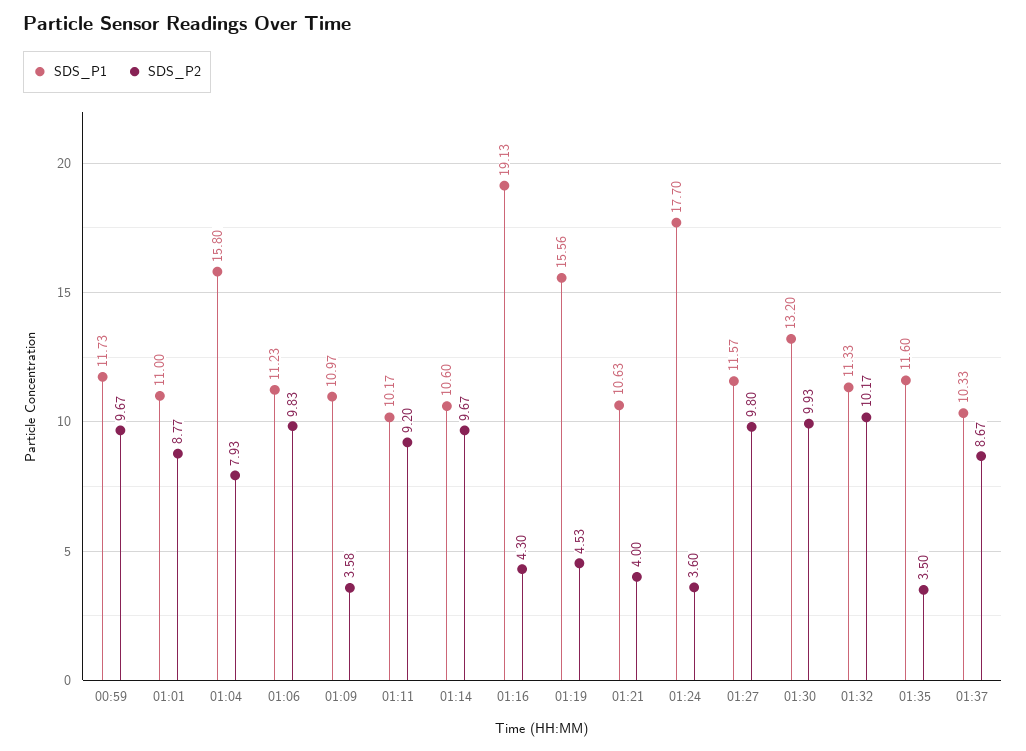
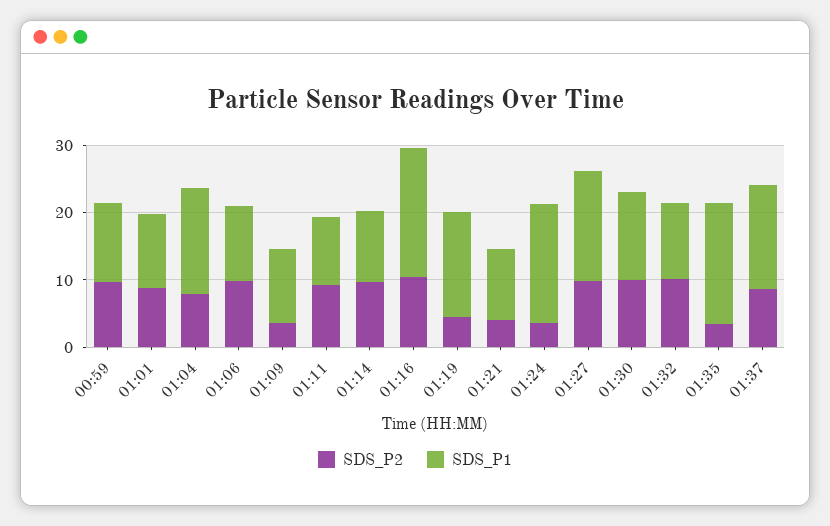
  {
    "SDS_P1": {
      "00:59": 11.73,
      "01:01": 11,
      "01:04": 15.8,
      "01:06": 11.23,
      "01:09": 10.97,
      "01:11": 10.17,
      "01:14": 10.6,
      "01:16": 19.13,
      "01:19": 15.56,
      "01:21": 10.63,
      "01:24": 17.7,
-     "01:27": 11.57,
+     "01:27": 16,
      "01:30": 13.2,
      "01:32": 11.33,
-     "01:35": 11.6,
+     "01:35": 18,
-     "01:37": 10.33
+     "01:37": 16
    },
    "SDS_P2": {
      "00:59": 9.67,
      "01:01": 8.77,
      "01:04": 7.93,
      "01:06": 9.83,
      "01:09": 3.58,
      "01:11": 9.2,
      "01:14": 9.67,
-     "01:16": 4.3,
+     "01:16": 10,
      "01:19": 4.53,
      "01:21": 4,
      "01:24": 3.6,
      "01:27": 9.8,
      "01:30": 9.93,
      "01:32": 10.17,
      "01:35": 3.5,
      "01:37": 8.67
    }
  }

